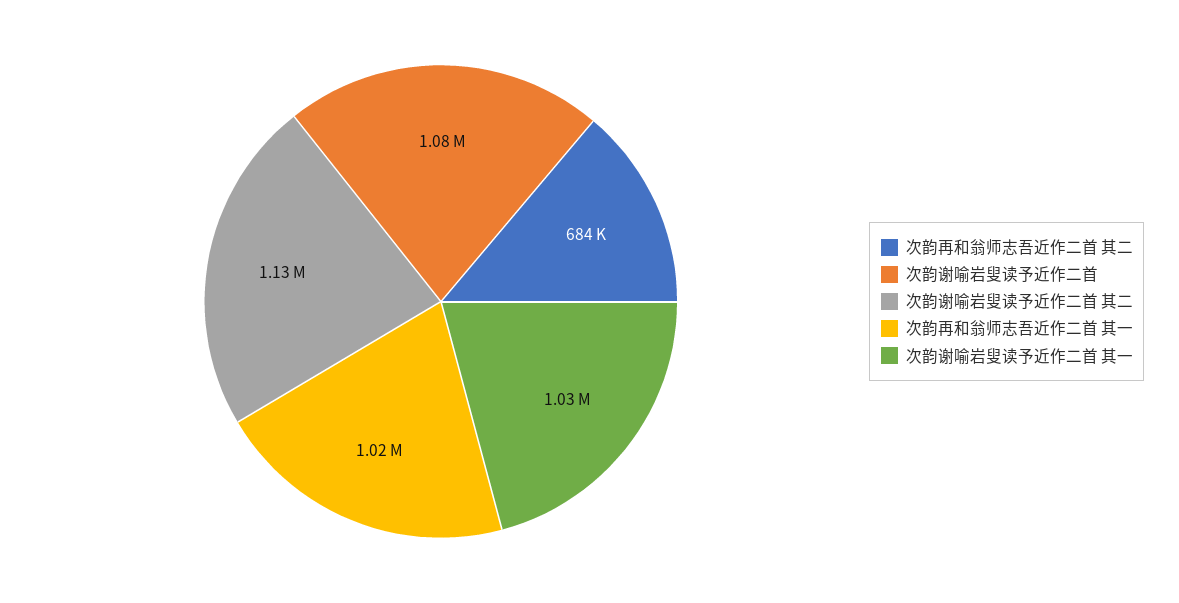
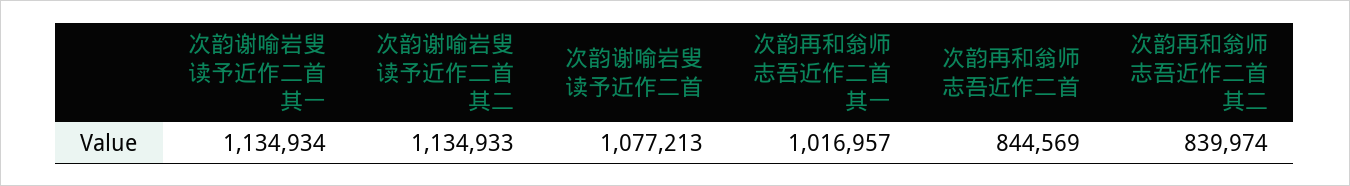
  {
-   "次韵再和翁师志吾近作二首 其二": 684000,
+   "次韵再和翁师志吾近作二首 其二": 839974,
    "次韵谢喻岩叟读予近作二首": 1077213,
    "次韵谢喻岩叟读予近作二首 其二": 1134933,
    "次韵再和翁师志吾近作二首 其一": 1016957,
-   "次韵谢喻岩叟读予近作二首 其一": 1030000
+   "次韵谢喻岩叟读予近作二首 其一": 1134934,
+   "次韵再和翁师志吾近作二首": 844569
  }

